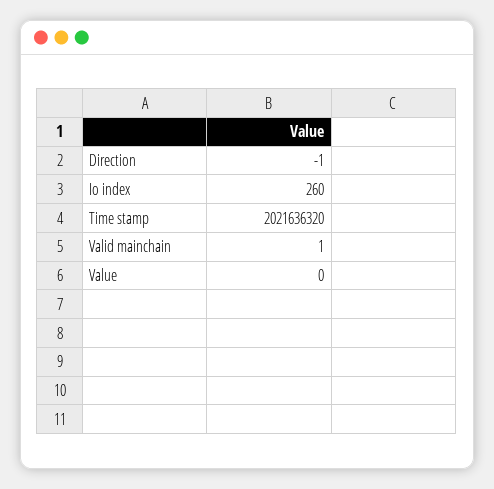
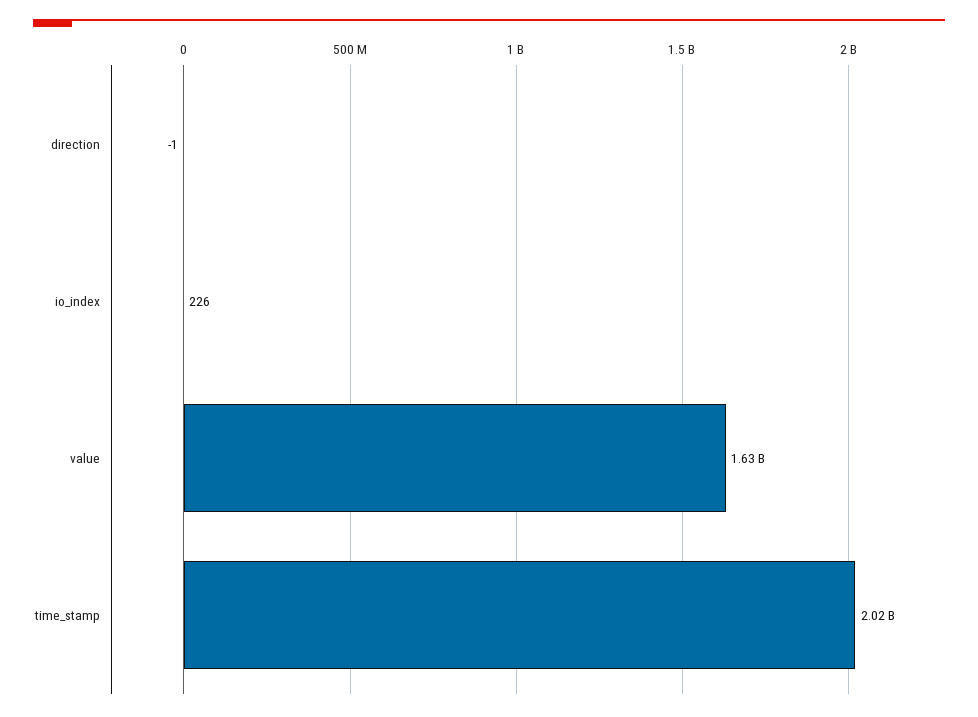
  {
    "Direction": -1,
-   "Io index": 260,
+   "Io index": 226,
    "Time stamp": 2021636320,
-   "Valid mainchain": 1,
-   "Value": 0
+   "Value": 1630000000
  }

